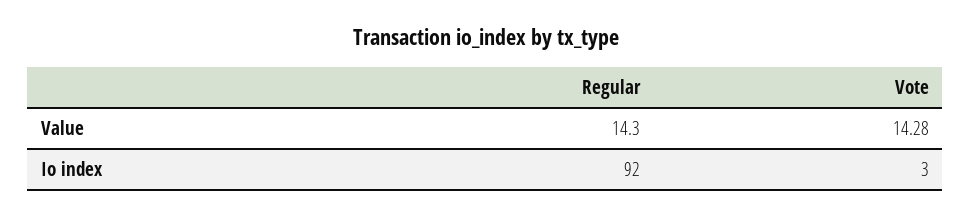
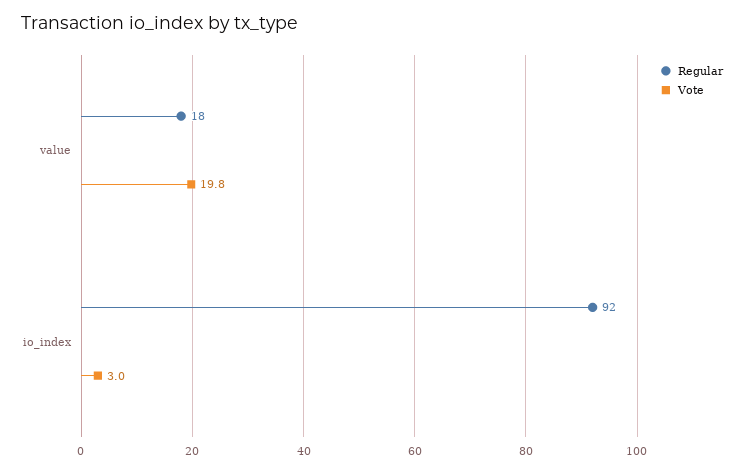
  {
    "Regular": {
-     "Value": 14.3,
+     "Value": 18,
      "Io index": 92
    },
    "Vote": {
-     "Value": 14.28,
+     "Value": 19.8,
      "Io index": 3
    }
  }

